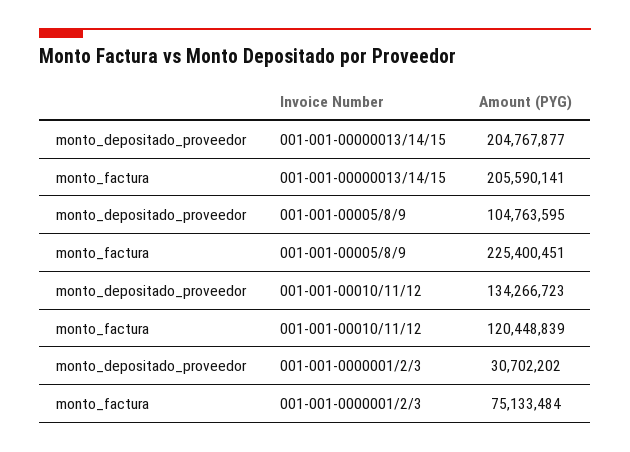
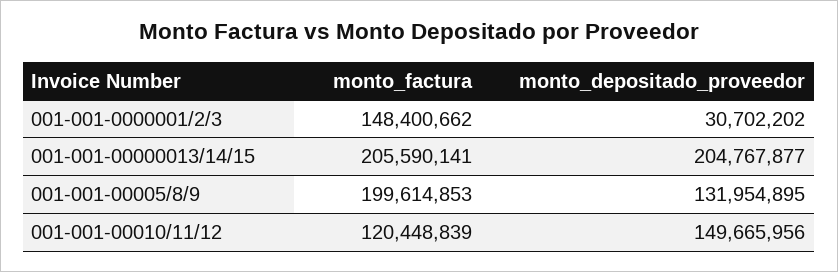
  {
    "monto_depositado_proveedor": {
      "001-001-00000013/14/15": 204767877,
-     "001-001-00005/8/9": 104763595,
+     "001-001-00005/8/9": 131954895,
-     "001-001-00010/11/12": 134266723,
+     "001-001-00010/11/12": 149665956,
      "001-001-0000001/2/3": 30702202
    },
    "monto_factura": {
      "001-001-00000013/14/15": 205590141,
-     "001-001-00005/8/9": 225400451,
+     "001-001-00005/8/9": 199614853,
      "001-001-00010/11/12": 120448839,
-     "001-001-0000001/2/3": 75133484
+     "001-001-0000001/2/3": 148400662
    }
  }

